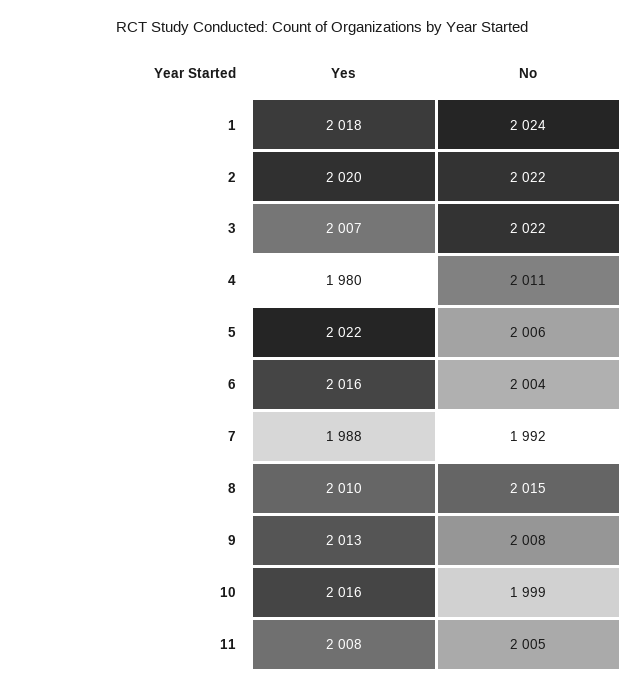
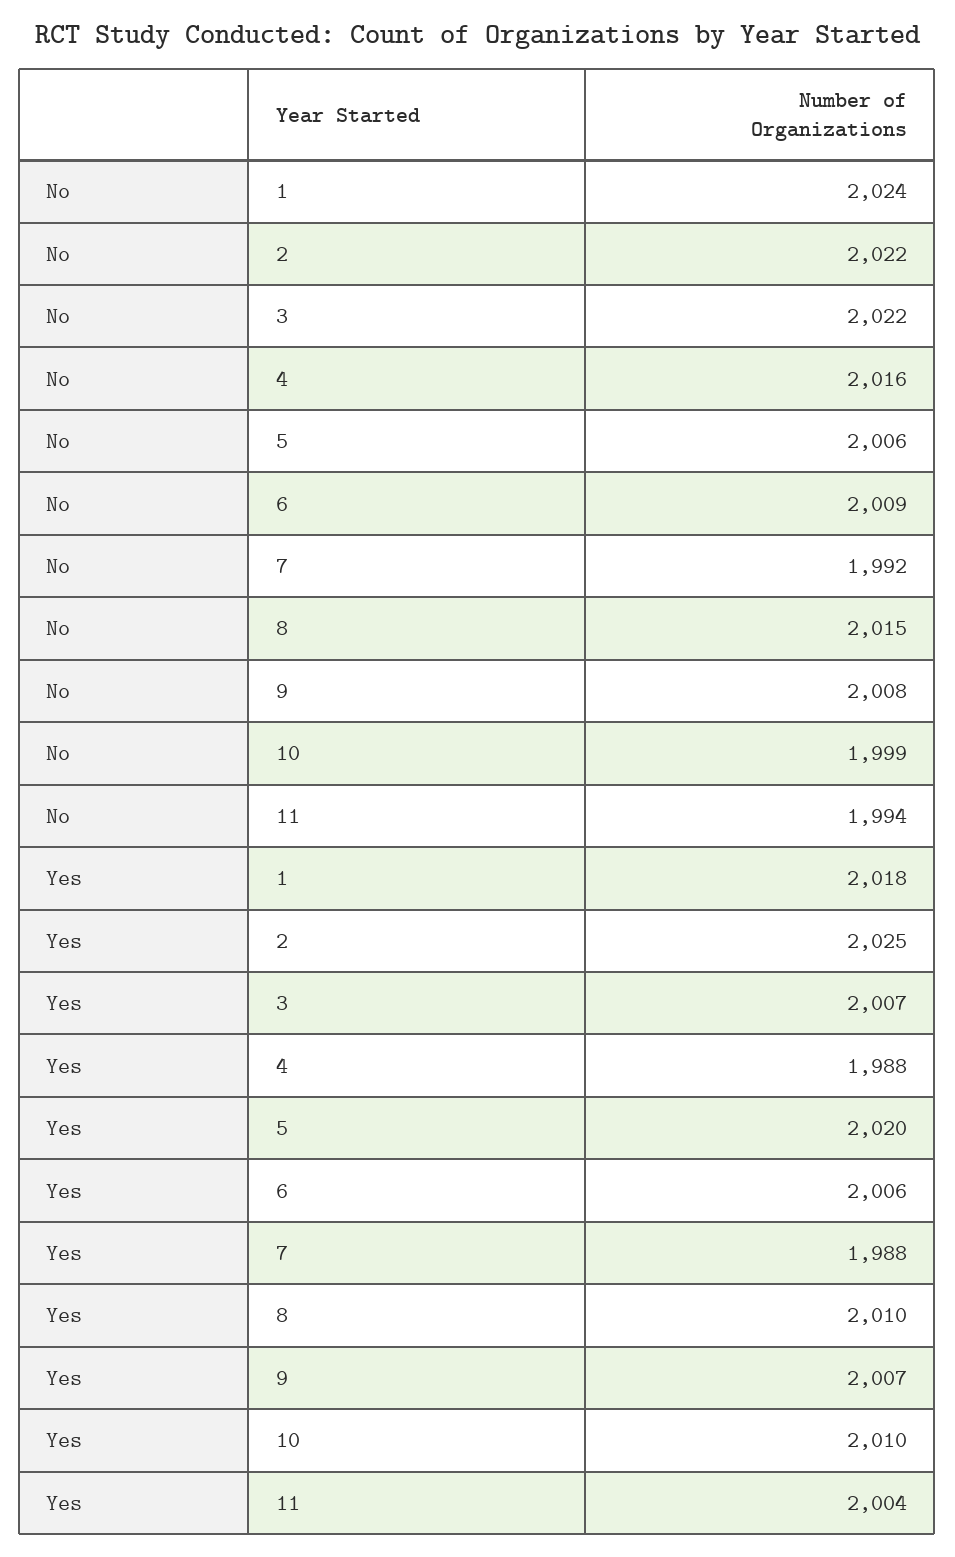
  {
    "Yes": {
      "1": 2018,
-     "2": 2020,
+     "2": 2025,
      "3": 2007,
-     "4": 1980,
+     "4": 1988,
-     "5": 2022,
+     "5": 2020,
-     "6": 2016,
+     "6": 2006,
      "7": 1988,
      "8": 2010,
-     "9": 2013,
+     "9": 2007,
-     "10": 2016,
+     "10": 2010,
-     "11": 2008
+     "11": 2004
    },
    "No": {
      "1": 2024,
      "2": 2022,
      "3": 2022,
-     "4": 2011,
+     "4": 2016,
      "5": 2006,
-     "6": 2004,
+     "6": 2009,
      "7": 1992,
      "8": 2015,
      "9": 2008,
      "10": 1999,
-     "11": 2005
+     "11": 1994
    }
  }

